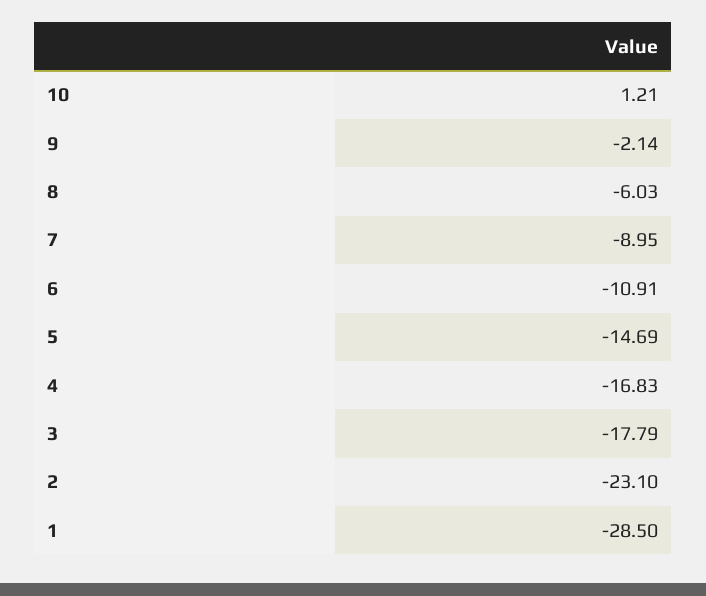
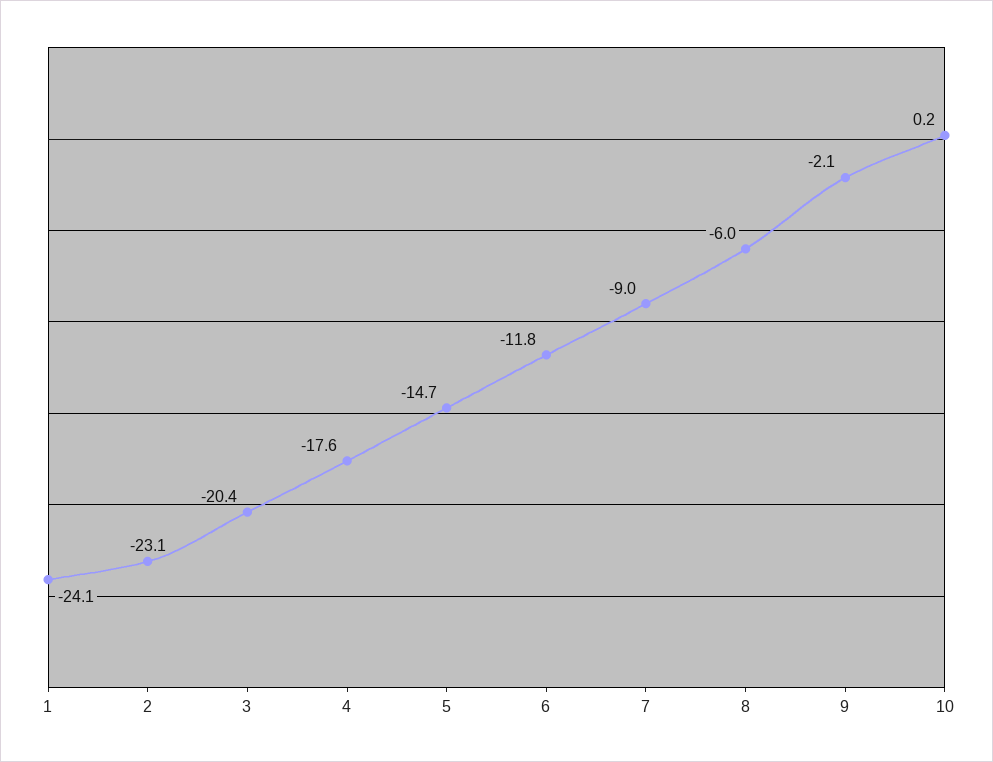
  {
-   "10": 1.21,
+   "10": 0.2,
    "9": -2.14,
    "8": -6.03,
    "7": -8.95,
-   "6": -10.91,
+   "6": -11.8,
    "5": -14.69,
-   "4": -16.83,
+   "4": -17.6,
-   "3": -17.79,
+   "3": -20.4,
    "2": -23.1,
-   "1": -28.5
+   "1": -24.1
  }

